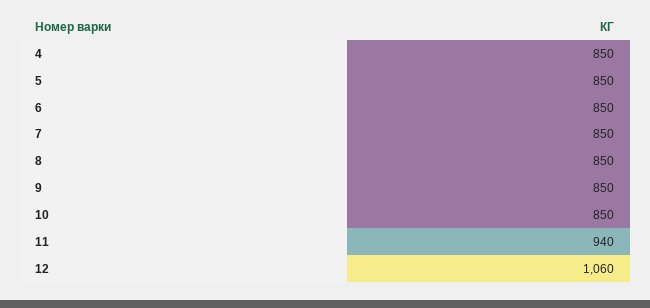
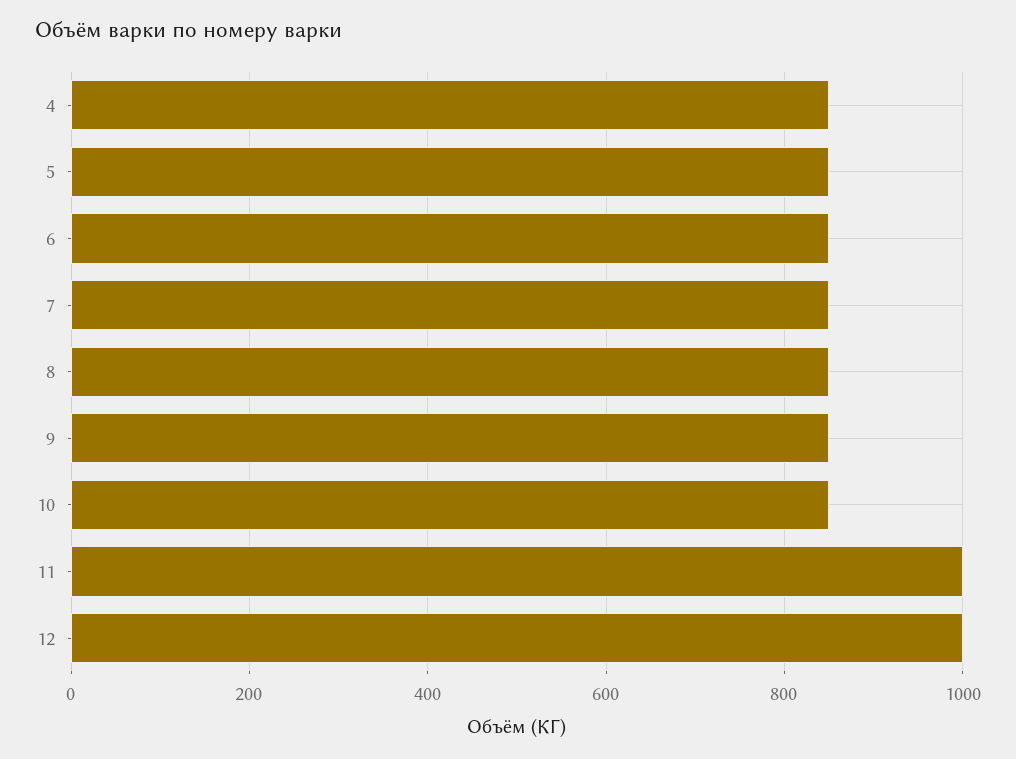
  {
    "4": 850,
    "5": 850,
    "6": 850,
    "7": 850,
    "8": 850,
    "9": 850,
    "10": 850,
-   "11": 940,
+   "11": 1000,
-   "12": 1060
+   "12": 1000
  }

